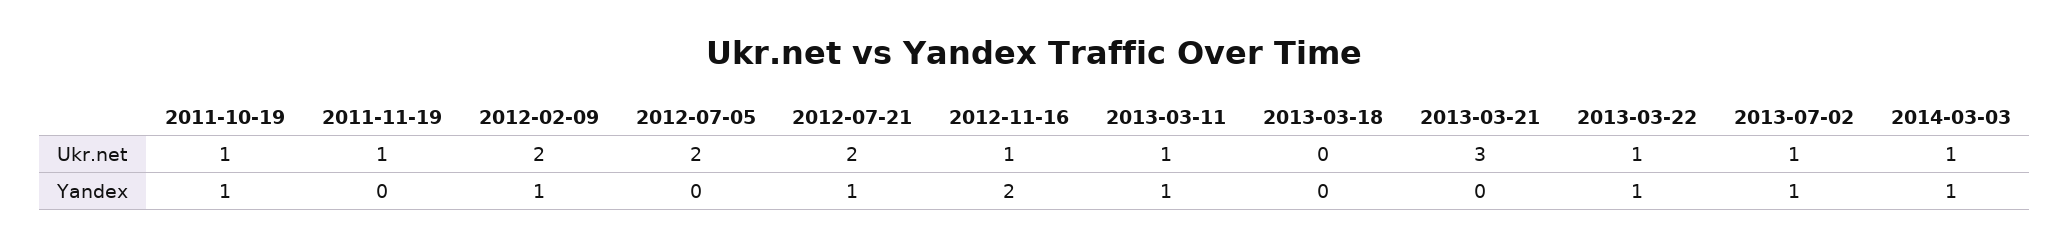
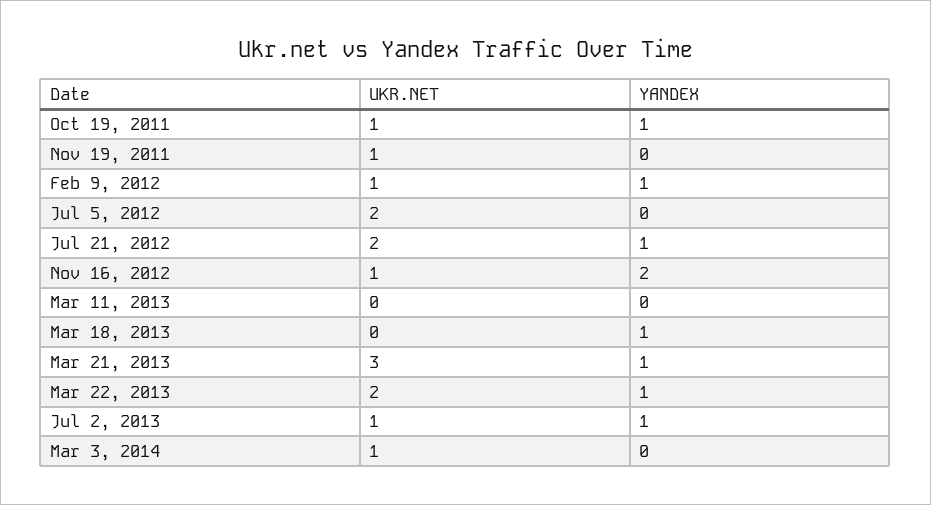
  {
    "2011-10-19": {
      "Ukr.net": 1,
      "Yandex": 1
    },
    "2011-11-19": {
      "Ukr.net": 1,
      "Yandex": 0
    },
    "2012-02-09": {
-     "Ukr.net": 2,
+     "Ukr.net": 1,
      "Yandex": 1
    },
    "2012-07-05": {
      "Ukr.net": 2,
      "Yandex": 0
    },
    "2012-07-21": {
      "Ukr.net": 2,
      "Yandex": 1
    },
    "2012-11-16": {
      "Ukr.net": 1,
      "Yandex": 2
    },
    "2013-03-11": {
-     "Ukr.net": 1,
+     "Ukr.net": 0,
-     "Yandex": 1
+     "Yandex": 0
    },
    "2013-03-18": {
      "Ukr.net": 0,
-     "Yandex": 0
+     "Yandex": 1
    },
    "2013-03-21": {
      "Ukr.net": 3,
-     "Yandex": 0
+     "Yandex": 1
    },
    "2013-03-22": {
-     "Ukr.net": 1,
+     "Ukr.net": 2,
      "Yandex": 1
    },
    "2013-07-02": {
      "Ukr.net": 1,
      "Yandex": 1
    },
    "2014-03-03": {
      "Ukr.net": 1,
-     "Yandex": 1
+     "Yandex": 0
    }
  }

